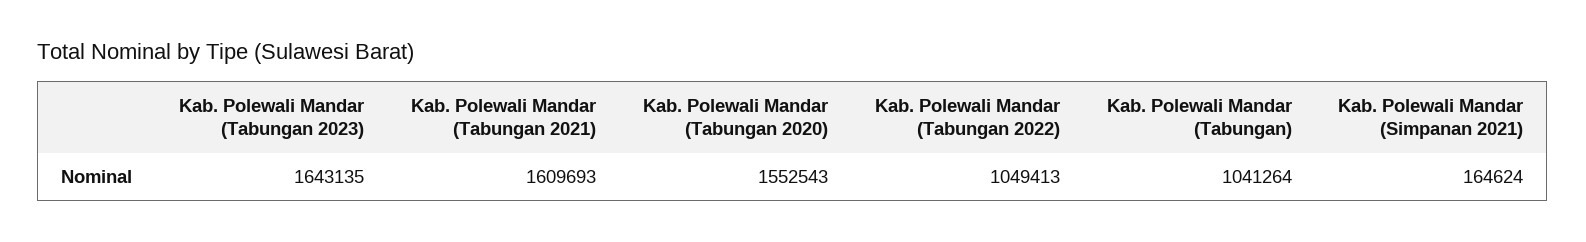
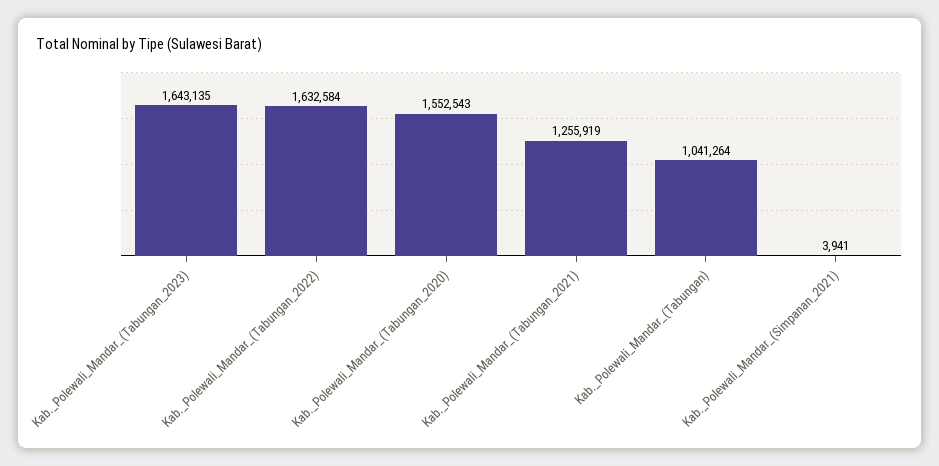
  {
    "Kab. Polewali Mandar (Tabungan 2023)": 1643135,
-   "Kab. Polewali Mandar (Tabungan 2021)": 1609693,
+   "Kab. Polewali Mandar (Tabungan 2021)": 1255919,
    "Kab. Polewali Mandar (Tabungan 2020)": 1552543,
-   "Kab. Polewali Mandar (Tabungan 2022)": 1049413,
+   "Kab. Polewali Mandar (Tabungan 2022)": 1632584,
    "Kab. Polewali Mandar (Tabungan)": 1041264,
-   "Kab. Polewali Mandar (Simpanan 2021)": 164624
+   "Kab. Polewali Mandar (Simpanan 2021)": 3941
  }

